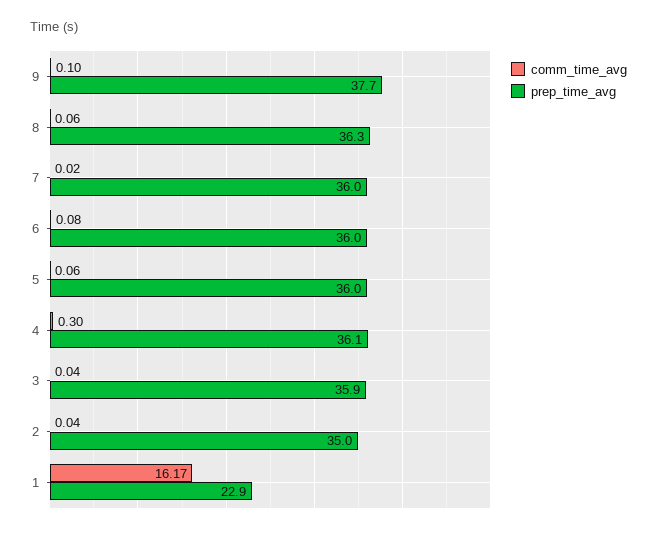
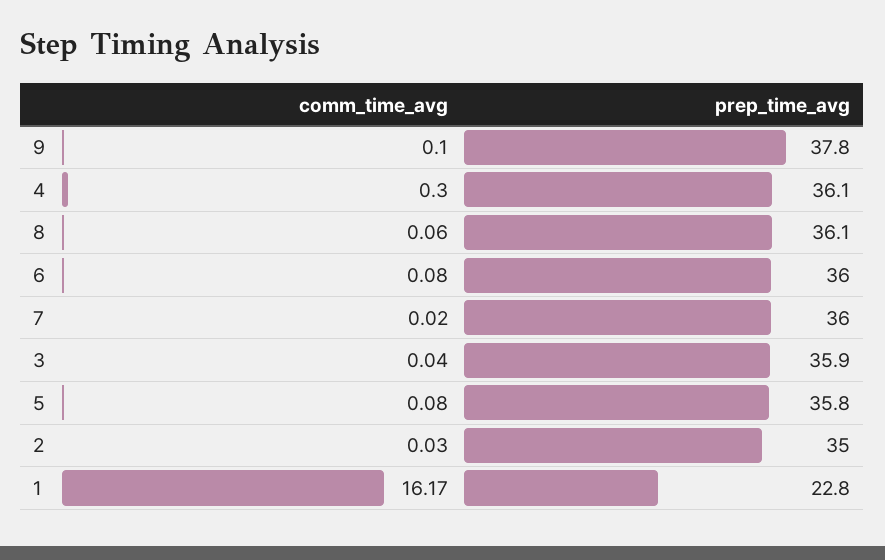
  {
    "comm_time_avg": {
      "9": 0.1,
      "8": 0.06,
      "7": 0.02,
      "6": 0.08,
-     "5": 0.06,
+     "5": 0.08,
      "4": 0.3,
      "3": 0.04,
-     "2": 0.04,
+     "2": 0.03,
      "1": 16.17
    },
    "prep_time_avg": {
-     "9": 37.7,
+     "9": 37.8,
-     "8": 36.3,
+     "8": 36.1,
      "7": 36,
      "6": 36,
-     "5": 36,
+     "5": 35.8,
      "4": 36.1,
      "3": 35.9,
      "2": 35,
-     "1": 22.9
+     "1": 22.8
    }
  }

